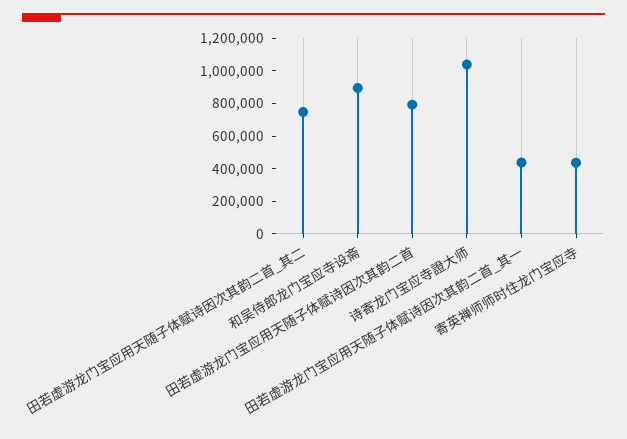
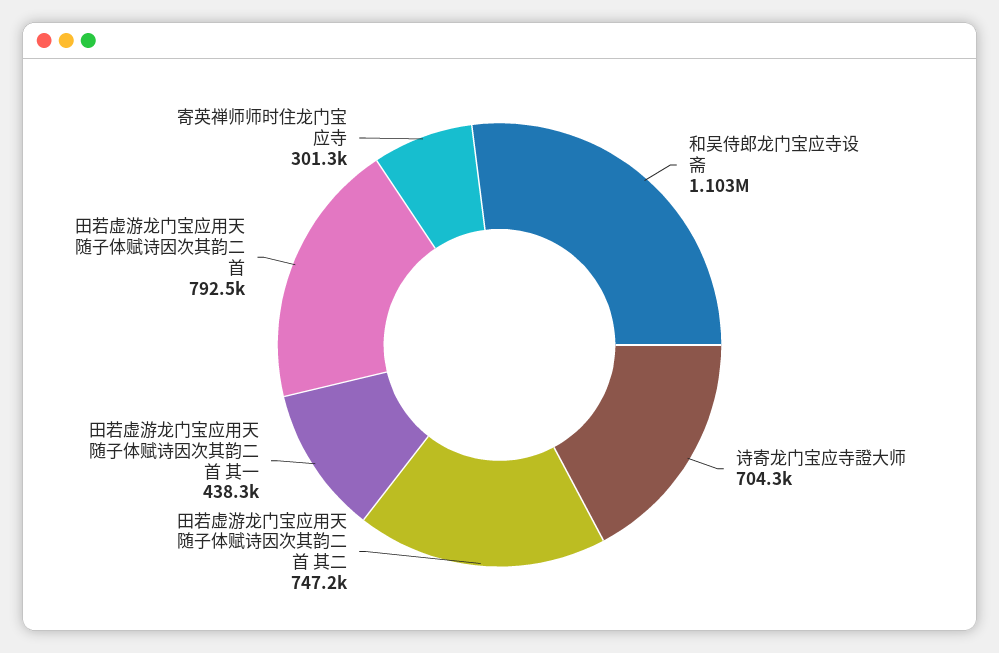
  {
    "田若虚游龙门宝应用天随子体赋诗因次其韵二首_其二": 747200,
-   "和吴侍郎龙门宝应寺设斋": 900000,
+   "和吴侍郎龙门宝应寺设斋": 1103000,
    "田若虚游龙门宝应用天随子体赋诗因次其韵二首": 792500,
-   "诗寄龙门宝应寺證大师": 1050000,
+   "诗寄龙门宝应寺證大师": 704300,
    "田若虚游龙门宝应用天随子体赋诗因次其韵二首_其一": 438300,
-   "寄英禅师师时住龙门宝应寺": 450000
+   "寄英禅师师时住龙门宝应寺": 301300
  }

